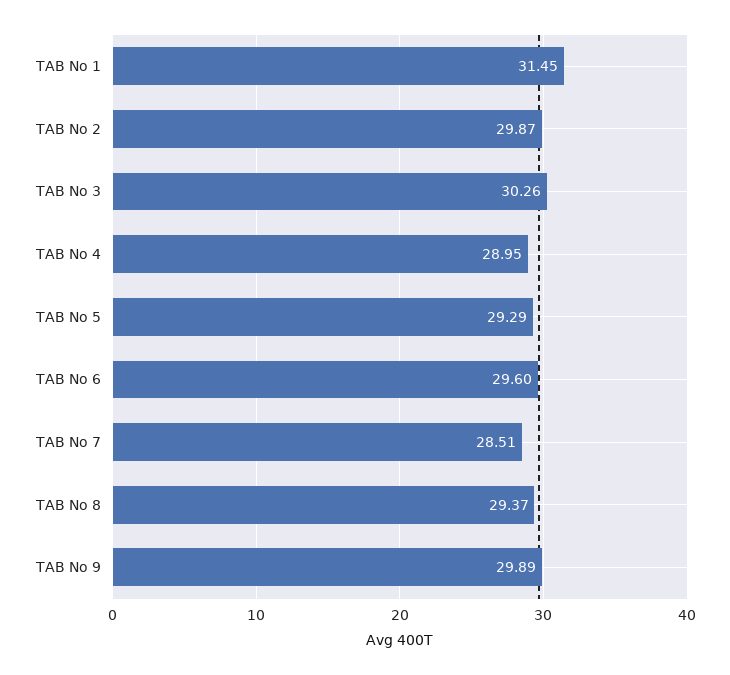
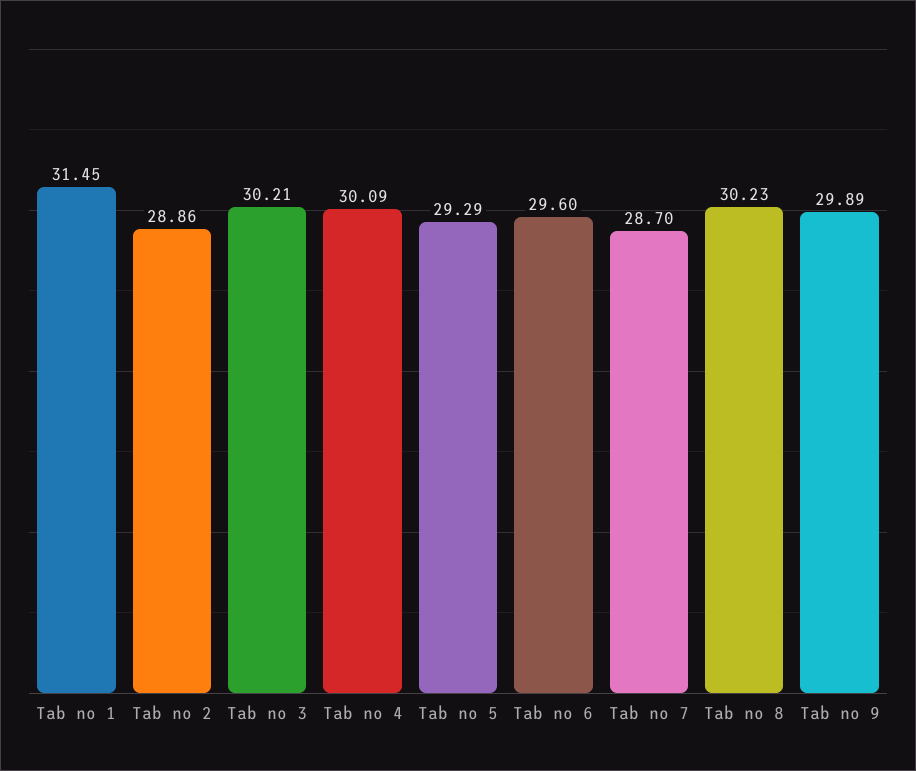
  {
    "TAB No 1": 31.45,
-   "TAB No 2": 29.87,
+   "TAB No 2": 28.86,
-   "TAB No 3": 30.26,
+   "TAB No 3": 30.21,
-   "TAB No 4": 28.95,
+   "TAB No 4": 30.09,
    "TAB No 5": 29.29,
    "TAB No 6": 29.6,
-   "TAB No 7": 28.51,
+   "TAB No 7": 28.7,
-   "TAB No 8": 29.37,
+   "TAB No 8": 30.23,
    "TAB No 9": 29.89
  }

